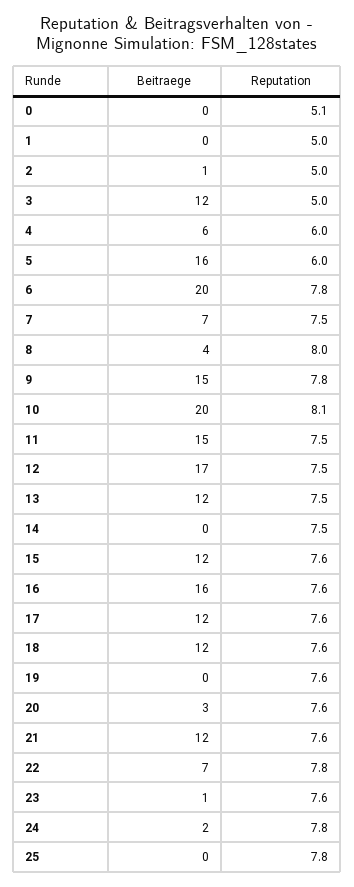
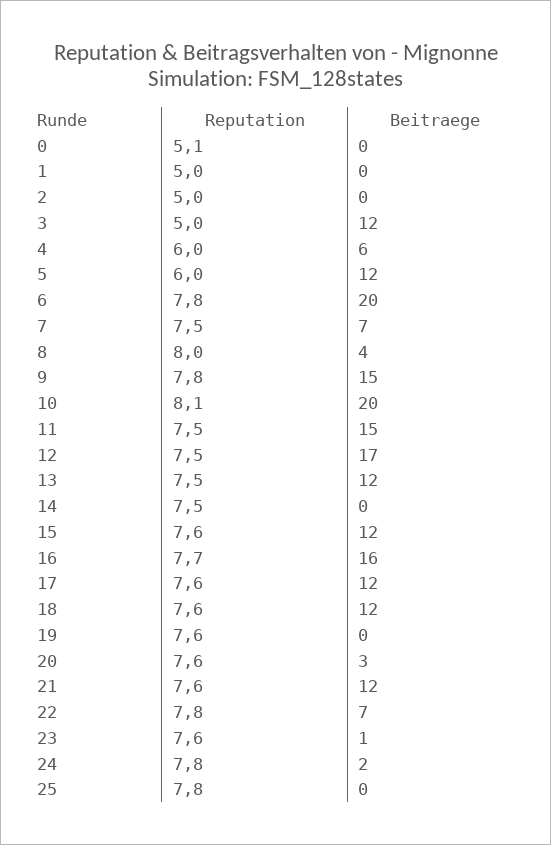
  {
    "Beitraege": {
      "0": 0,
      "1": 0,
-     "2": 1,
+     "2": 0,
      "3": 12,
      "4": 6,
-     "5": 16,
+     "5": 12,
      "6": 20,
      "7": 7,
      "8": 4,
      "9": 15,
      "10": 20,
      "11": 15,
      "12": 17,
      "13": 12,
      "14": 0,
      "15": 12,
      "16": 16,
      "17": 12,
      "18": 12,
      "19": 0,
      "20": 3,
      "21": 12,
      "22": 7,
      "23": 1,
      "24": 2,
      "25": 0
    },
    "Reputation": {
      "0": 5.1,
      "1": 5,
      "2": 5,
      "3": 5,
      "4": 6,
      "5": 6,
      "6": 7.8,
      "7": 7.5,
      "8": 8,
      "9": 7.8,
      "10": 8.1,
      "11": 7.5,
      "12": 7.5,
      "13": 7.5,
      "14": 7.5,
      "15": 7.6,
-     "16": 7.6,
+     "16": 7.7,
      "17": 7.6,
      "18": 7.6,
      "19": 7.6,
      "20": 7.6,
      "21": 7.6,
      "22": 7.8,
      "23": 7.6,
      "24": 7.8,
      "25": 7.8
    }
  }

